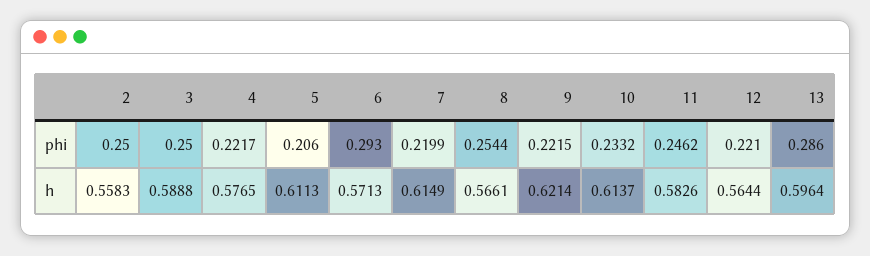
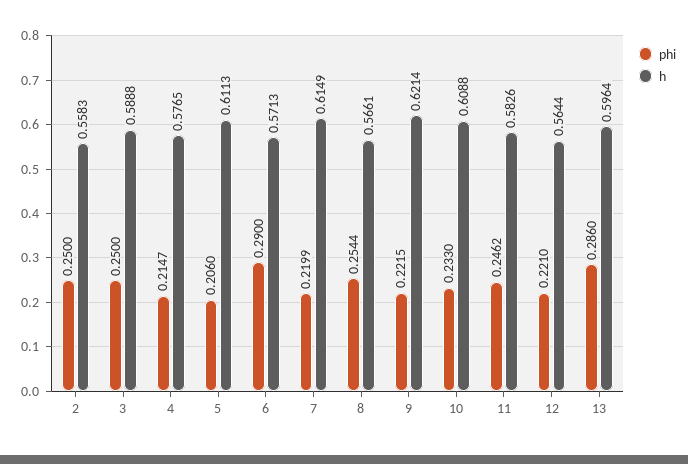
  {
    "phi": {
      "2": 0.25,
      "3": 0.25,
-     "4": 0.2217,
+     "4": 0.2147,
      "5": 0.206,
-     "6": 0.293,
+     "6": 0.29,
      "7": 0.2199,
      "8": 0.2544,
      "9": 0.2215,
-     "10": 0.2332,
+     "10": 0.233,
      "11": 0.2462,
      "12": 0.221,
      "13": 0.286
    },
    "h": {
      "2": 0.5583,
      "3": 0.5888,
      "4": 0.5765,
      "5": 0.6113,
      "6": 0.5713,
      "7": 0.6149,
      "8": 0.5661,
      "9": 0.6214,
-     "10": 0.6137,
+     "10": 0.6088,
      "11": 0.5826,
      "12": 0.5644,
      "13": 0.5964
    }
  }

